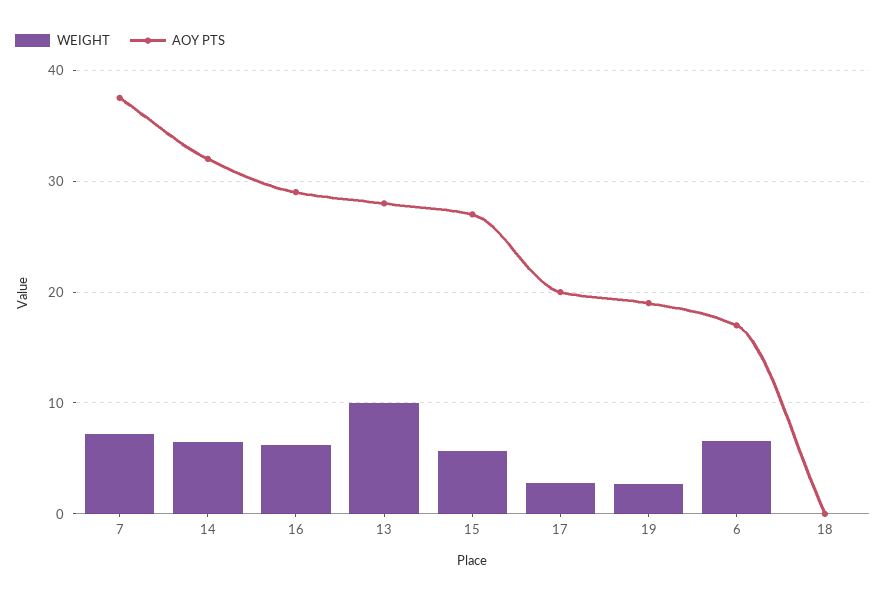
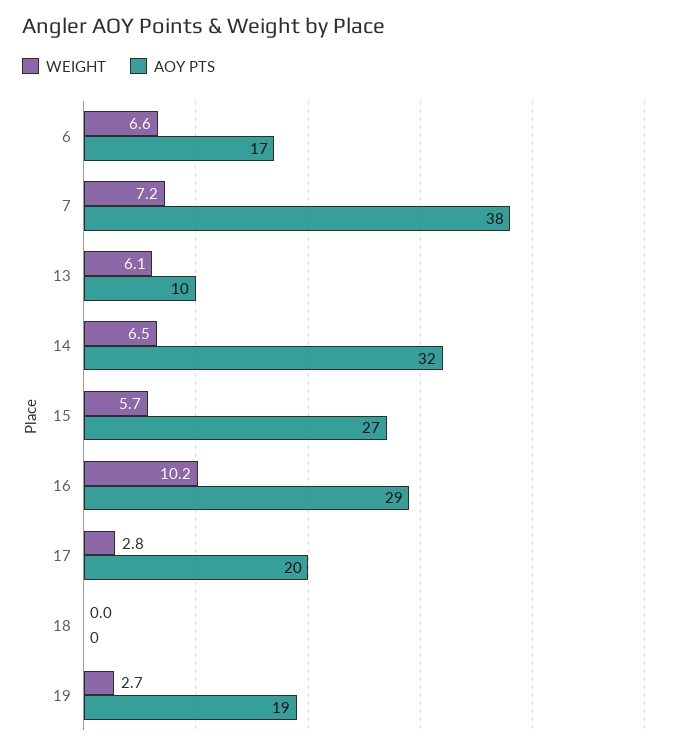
  {
    "WEIGHT": {
      "7": 7.2,
      "14": 6.5,
-     "16": 6,
+     "16": 10.2,
-     "13": 10,
+     "13": 6.1,
      "15": 5.7,
      "17": 2.8,
      "19": 2.7,
      "6": 6.6,
      "18": 0
    },
    "AOY PTS": {
      "7": 38,
      "14": 32,
      "16": 29,
-     "13": 28,
+     "13": 10,
      "15": 27,
      "17": 20,
      "19": 19,
      "6": 17,
      "18": 0
    }
  }

